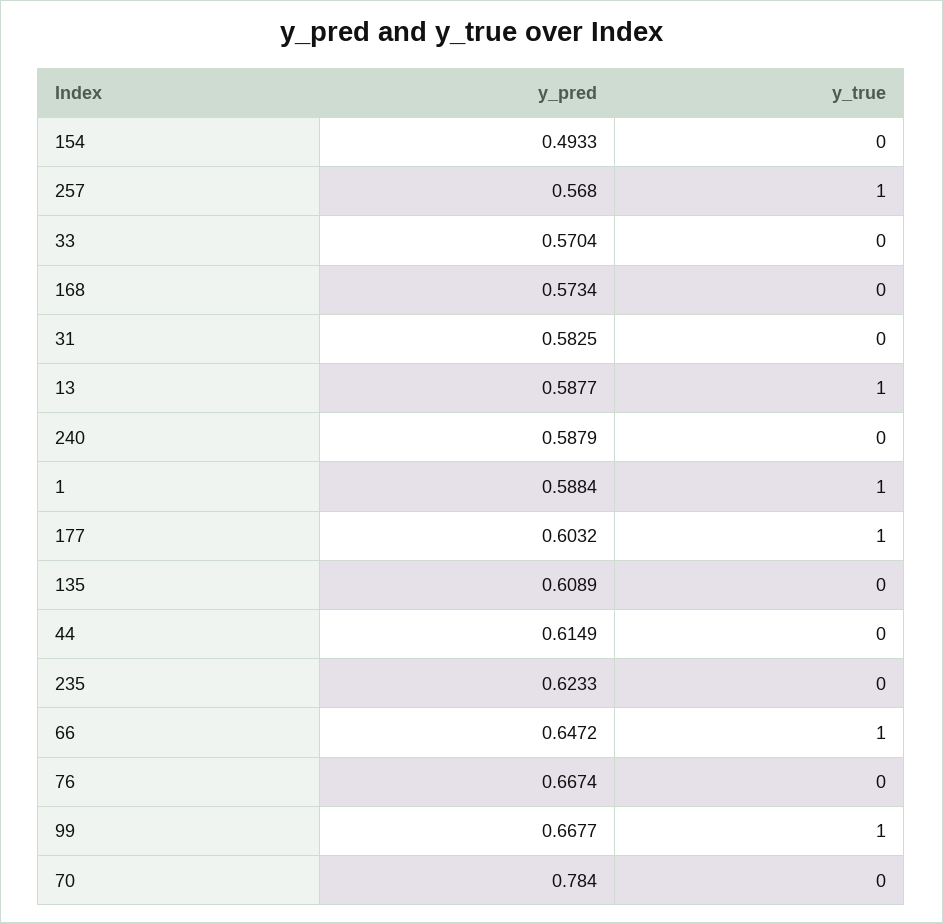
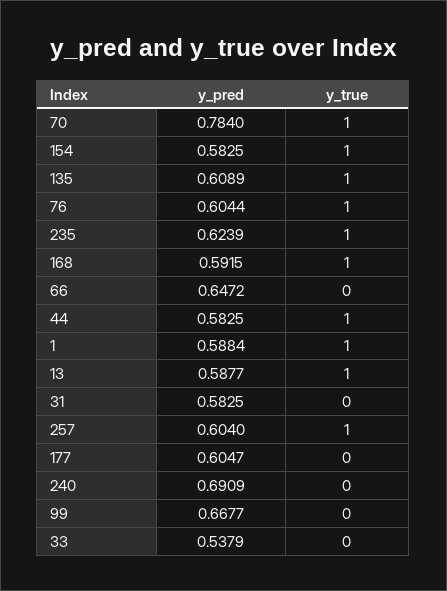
  {
    "y_pred": {
-     "154": 0.4933,
+     "154": 0.5825,
-     "257": 0.568,
+     "257": 0.604,
-     "33": 0.5704,
+     "33": 0.5379,
-     "168": 0.5734,
+     "168": 0.5915,
      "31": 0.5825,
      "13": 0.5877,
-     "240": 0.5879,
+     "240": 0.6909,
      "1": 0.5884,
-     "177": 0.6032,
+     "177": 0.6047,
      "135": 0.6089,
-     "44": 0.6149,
+     "44": 0.5825,
-     "235": 0.6233,
+     "235": 0.6239,
      "66": 0.6472,
-     "76": 0.6674,
+     "76": 0.6044,
      "99": 0.6677,
      "70": 0.784
    },
    "y_true": {
-     "154": 0,
+     "154": 1,
      "257": 1,
      "33": 0,
-     "168": 0,
+     "168": 1,
      "31": 0,
      "13": 1,
      "240": 0,
      "1": 1,
-     "177": 1,
+     "177": 0,
-     "135": 0,
+     "135": 1,
-     "44": 0,
+     "44": 1,
-     "235": 0,
+     "235": 1,
-     "66": 1,
+     "66": 0,
-     "76": 0,
+     "76": 1,
-     "99": 1,
+     "99": 0,
-     "70": 0
+     "70": 1
    }
  }

